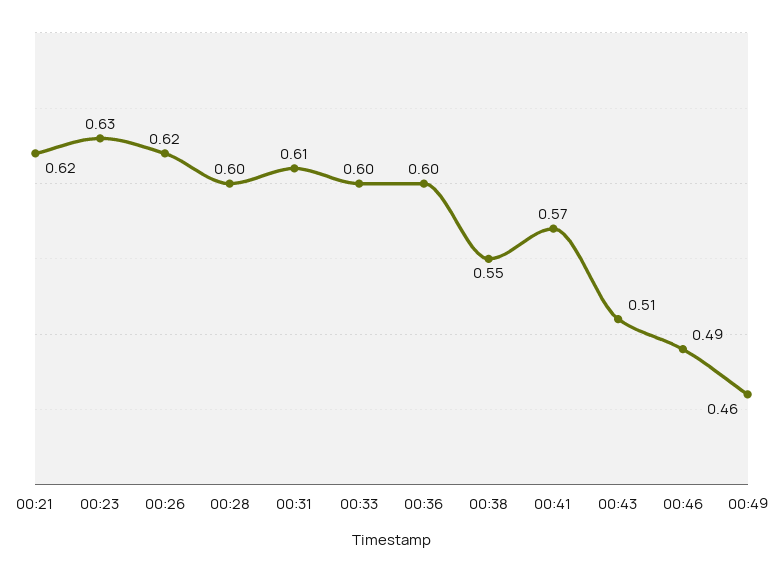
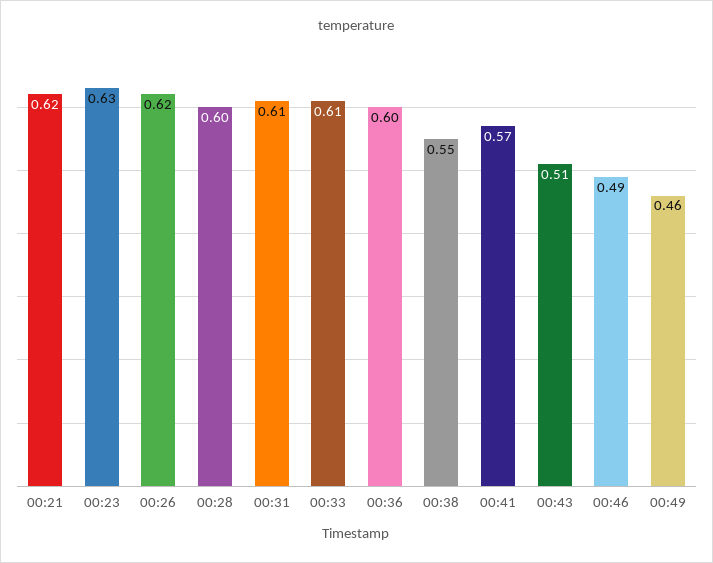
  {
    "00:21": 0.62,
    "00:23": 0.63,
    "00:26": 0.62,
    "00:28": 0.6,
    "00:31": 0.61,
-   "00:33": 0.6,
+   "00:33": 0.61,
    "00:36": 0.6,
    "00:38": 0.55,
    "00:41": 0.57,
    "00:43": 0.51,
    "00:46": 0.49,
    "00:49": 0.46
  }

